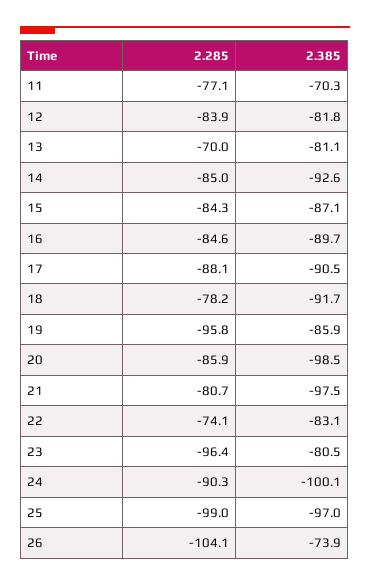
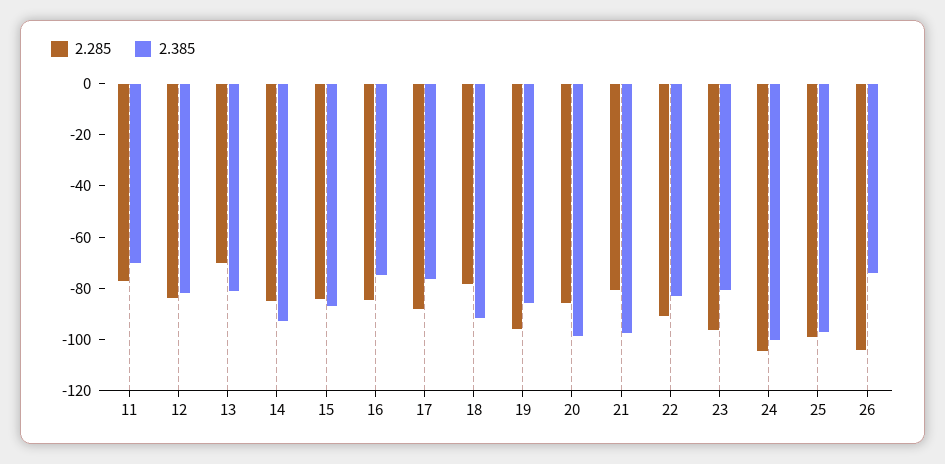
  {
    "2.285": {
      "11": -77.1,
      "12": -83.9,
      "13": -70,
      "14": -85,
      "15": -84.3,
      "16": -84.6,
      "17": -88.1,
      "18": -78.2,
      "19": -95.8,
      "20": -85.9,
      "21": -80.7,
-     "22": -74.1,
+     "22": -90,
      "23": -96.4,
-     "24": -90.3,
+     "24": -105,
      "25": -99,
      "26": -104.1
    },
    "2.385": {
      "11": -70.3,
      "12": -81.8,
      "13": -81.1,
      "14": -92.6,
      "15": -87.1,
-     "16": -89.7,
+     "16": -75,
-     "17": -90.5,
+     "17": -75,
      "18": -91.7,
      "19": -85.9,
      "20": -98.5,
      "21": -97.5,
      "22": -83.1,
      "23": -80.5,
      "24": -100.1,
      "25": -97,
      "26": -73.9
    }
  }

